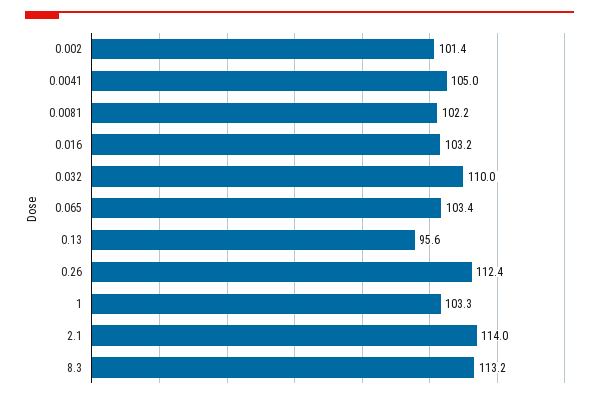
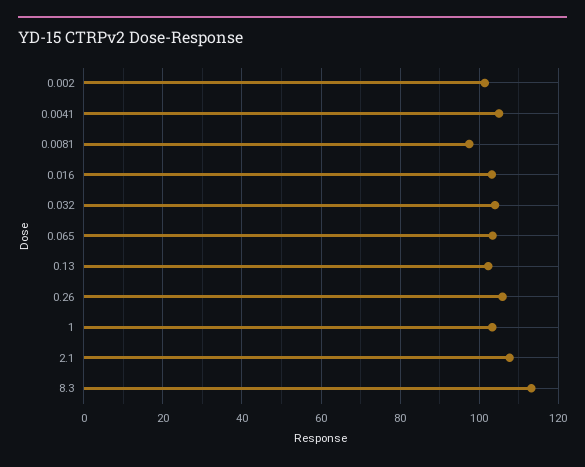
  {
    "0.002": 101.4,
    "0.0041": 105,
-   "0.0081": 102.2,
+   "0.0081": 98,
    "0.016": 103.2,
-   "0.032": 110,
+   "0.032": 104,
    "0.065": 103.4,
-   "0.13": 95.6,
+   "0.13": 102,
-   "0.26": 112.4,
+   "0.26": 106,
    "1": 103.3,
-   "2.1": 114,
+   "2.1": 108,
    "8.3": 113.2
  }

